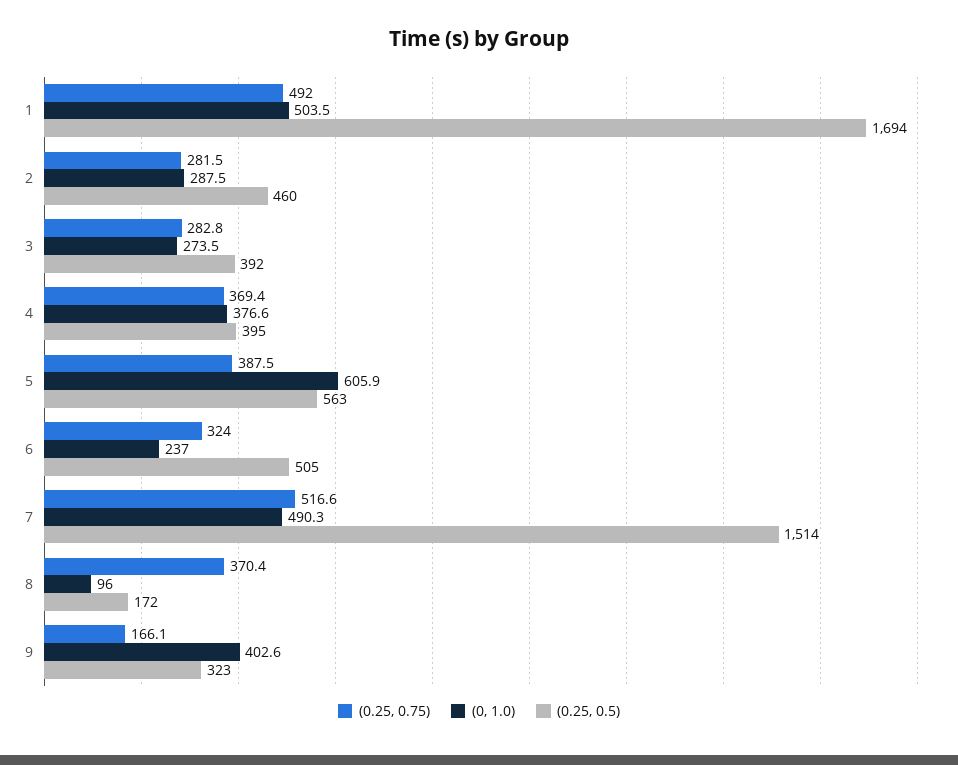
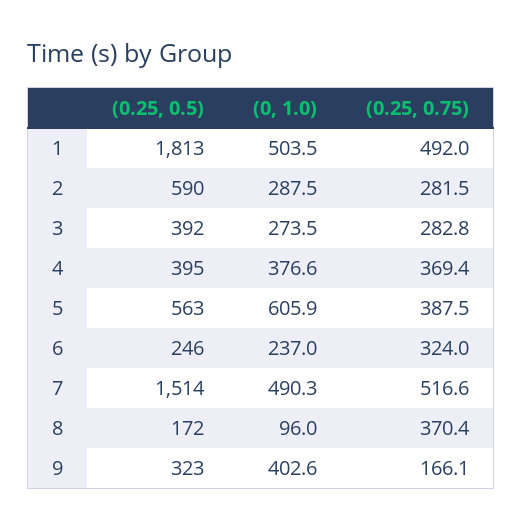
  {
    "(0.25, 0.75)": {
      "1": 492,
      "2": 281.5,
      "3": 282.8,
      "4": 369.4,
      "5": 387.5,
      "6": 324,
      "7": 516.6,
      "8": 370.4,
      "9": 166.1
    },
    "(0, 1.0)": {
      "1": 503.5,
      "2": 287.5,
      "3": 273.5,
      "4": 376.6,
      "5": 605.9,
      "6": 237,
      "7": 490.3,
      "8": 96,
      "9": 402.6
    },
    "(0.25, 0.5)": {
-     "1": 1694,
+     "1": 1813,
-     "2": 460,
+     "2": 590,
      "3": 392,
      "4": 395,
      "5": 563,
-     "6": 505,
+     "6": 246,
      "7": 1514,
      "8": 172,
      "9": 323
    }
  }

